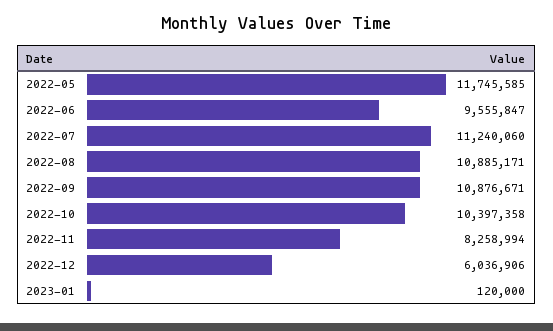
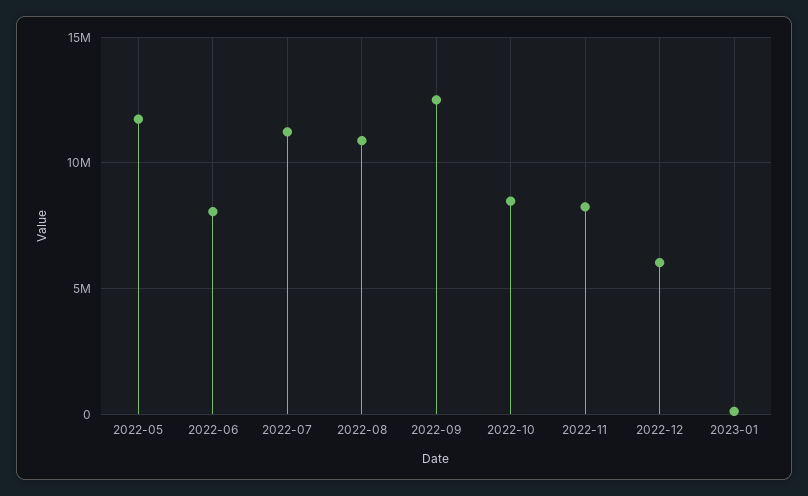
  {
    "2022-05": 11745585,
-   "2022-06": 9555847,
+   "2022-06": 8000000,
    "2022-07": 11240060,
    "2022-08": 10885171,
-   "2022-09": 10876671,
+   "2022-09": 12500000,
-   "2022-10": 10397358,
+   "2022-10": 8500000,
    "2022-11": 8258994,
    "2022-12": 6036906,
    "2023-01": 120000
  }

